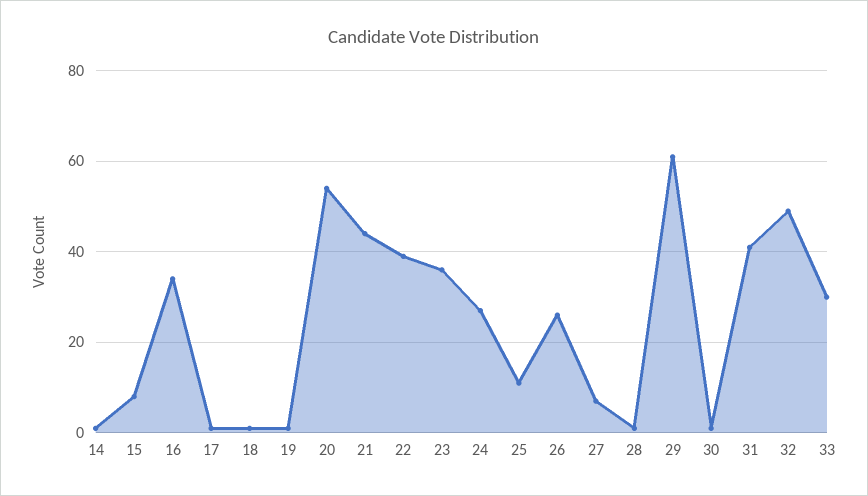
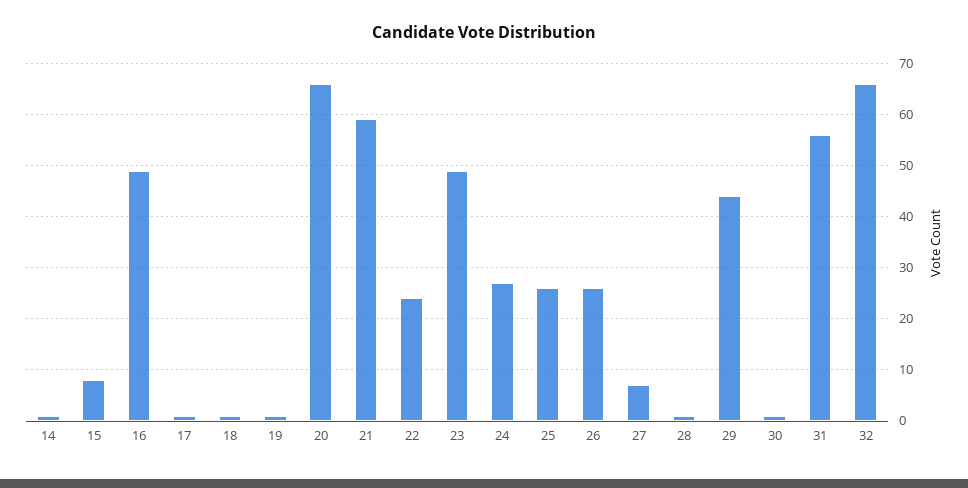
  {
    "14": 0,
    "15": 10,
-   "16": 35,
+   "16": 50,
    "17": 0,
    "18": 0,
    "19": 0,
-   "20": 55,
+   "20": 65,
-   "21": 45,
+   "21": 60,
-   "22": 40,
+   "22": 25,
-   "23": 35,
+   "23": 50,
    "24": 25,
-   "25": 10,
+   "25": 25,
    "26": 25,
    "27": 5,
    "28": 0,
-   "29": 60,
+   "29": 45,
    "30": 0,
-   "31": 40,
+   "31": 55,
-   "32": 50,
+   "32": 65
-   "33": 30
  }

